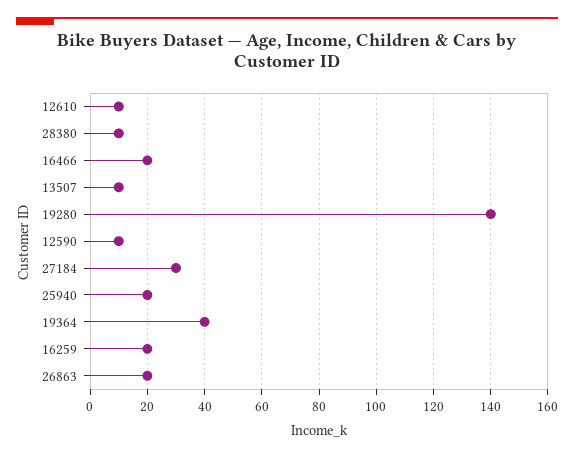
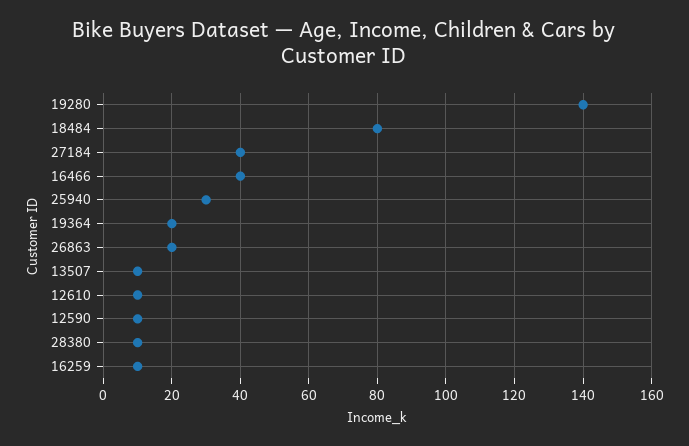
  {
    "12610": 10,
    "28380": 10,
-   "16466": 20,
+   "16466": 40,
    "13507": 10,
    "19280": 140,
    "12590": 10,
-   "27184": 30,
+   "27184": 40,
-   "25940": 20,
+   "25940": 30,
-   "19364": 40,
+   "19364": 20,
-   "16259": 20,
+   "16259": 10,
-   "26863": 20
+   "26863": 20,
+   "18484": 80
  }

